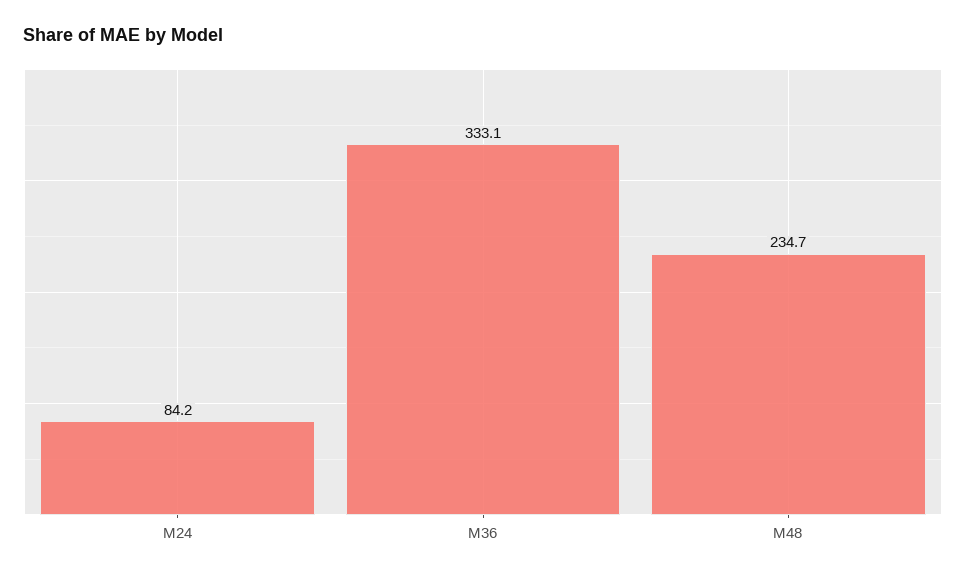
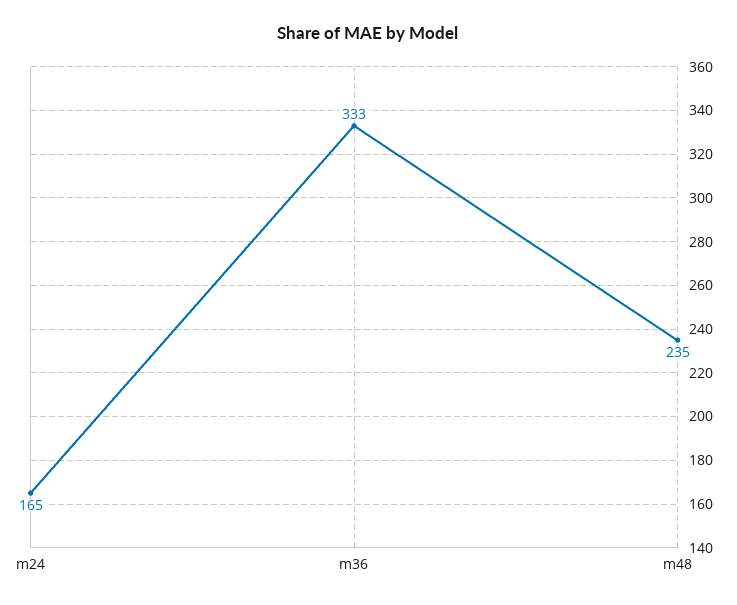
  {
-   "M24": 84.2,
+   "M24": 165,
    "M36": 333.1,
    "M48": 234.7
  }

